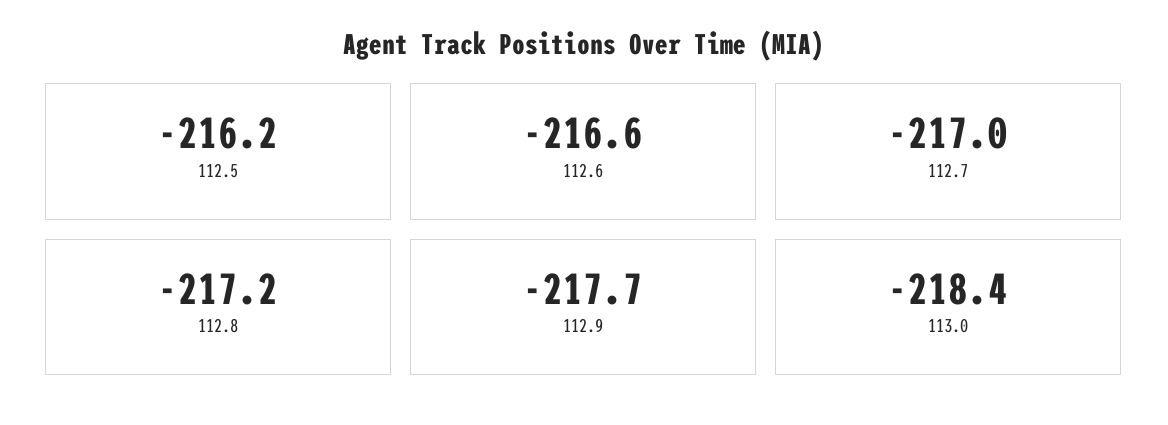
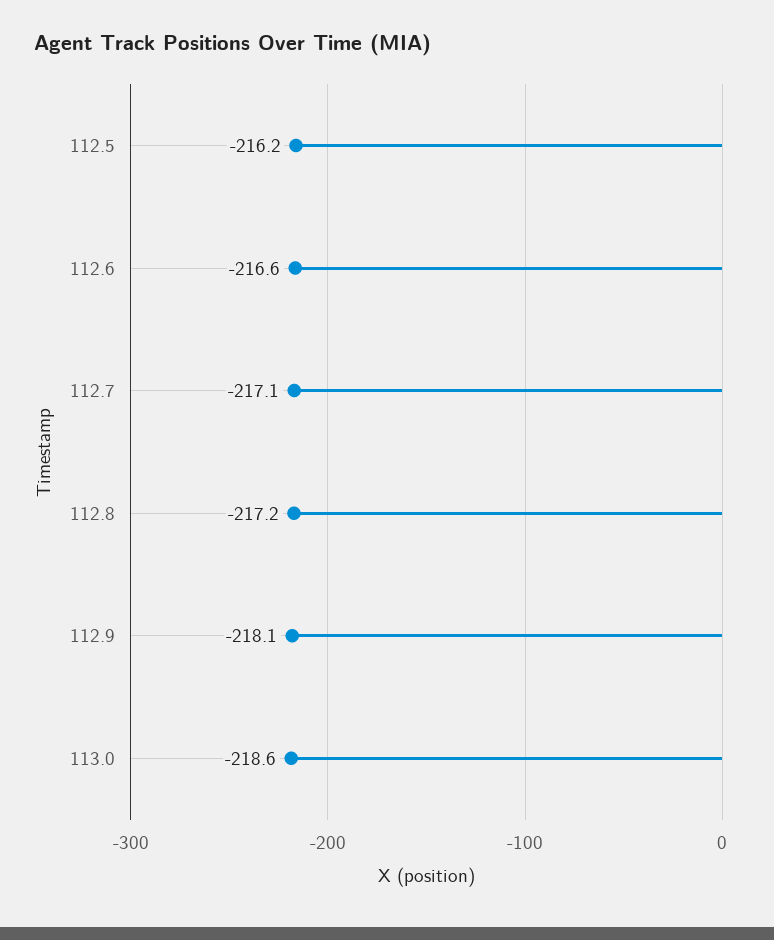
  {
    "112.5": -216.2,
    "112.6": -216.6,
-   "112.7": -217,
+   "112.7": -217.1,
    "112.8": -217.2,
-   "112.9": -217.7,
+   "112.9": -218.1,
-   "113.0": -218.4
+   "113.0": -218.6
  }

